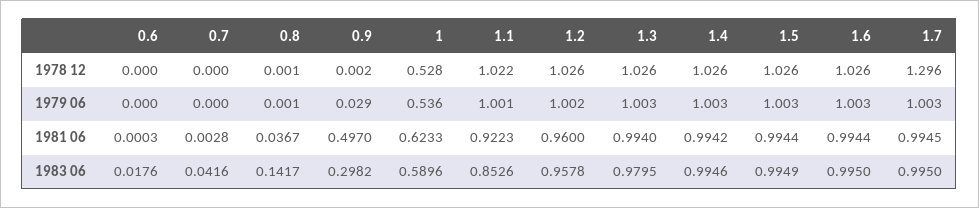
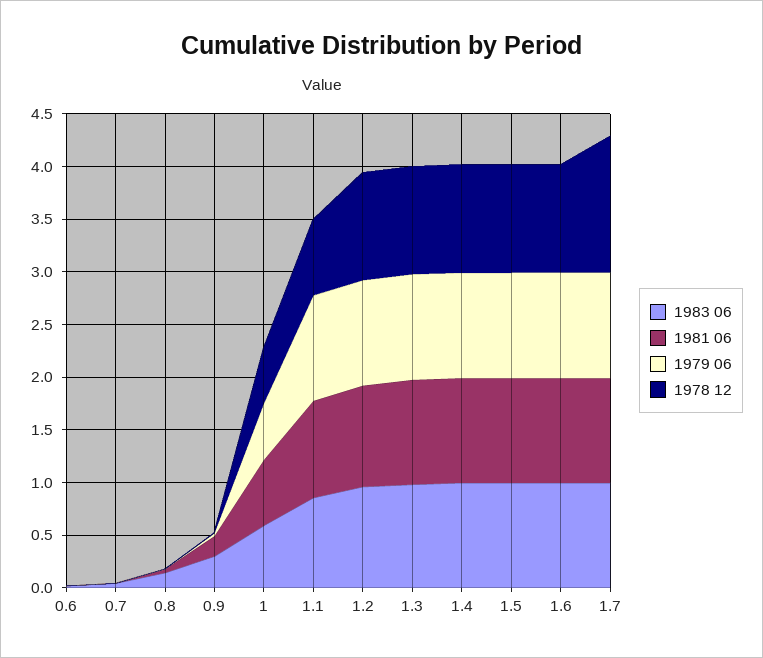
  {
    "1978 12": {
      "0.6": 0,
      "0.7": 0,
      "0.8": 0.001,
      "0.9": 0.002,
      "1": 0.528,
-     "1.1": 1.022,
+     "1.1": 0.7,
      "1.2": 1.026,
      "1.3": 1.026,
      "1.4": 1.026,
      "1.5": 1.026,
      "1.6": 1.026,
      "1.7": 1.296
    },
    "1979 06": {
      "0.6": 0,
      "0.7": 0,
      "0.8": 0.001,
      "0.9": 0.029,
      "1": 0.536,
      "1.1": 1.001,
      "1.2": 1.002,
      "1.3": 1.003,
      "1.4": 1.003,
      "1.5": 1.003,
      "1.6": 1.003,
      "1.7": 1.003
    },
    "1981 06": {
      "0.6": 0.0003,
      "0.7": 0.0028,
      "0.8": 0.0367,
-     "0.9": 0.497,
+     "0.9": 0.2,
      "1": 0.6233,
      "1.1": 0.9223,
      "1.2": 0.96,
      "1.3": 0.994,
      "1.4": 0.9942,
      "1.5": 0.9944,
      "1.6": 0.9944,
      "1.7": 0.9945
    },
    "1983 06": {
      "0.6": 0.0176,
      "0.7": 0.0416,
      "0.8": 0.1417,
      "0.9": 0.2982,
      "1": 0.5896,
      "1.1": 0.8526,
      "1.2": 0.9578,
      "1.3": 0.9795,
      "1.4": 0.9946,
      "1.5": 0.9949,
      "1.6": 0.995,
      "1.7": 0.995
    }
  }

